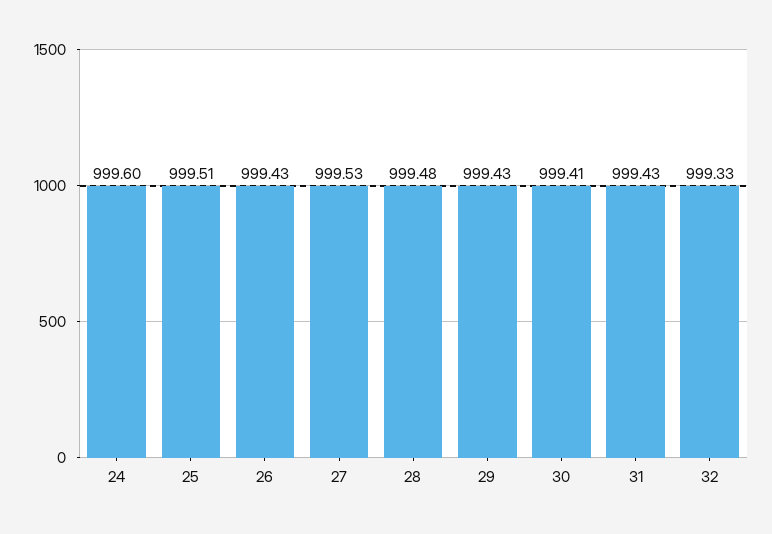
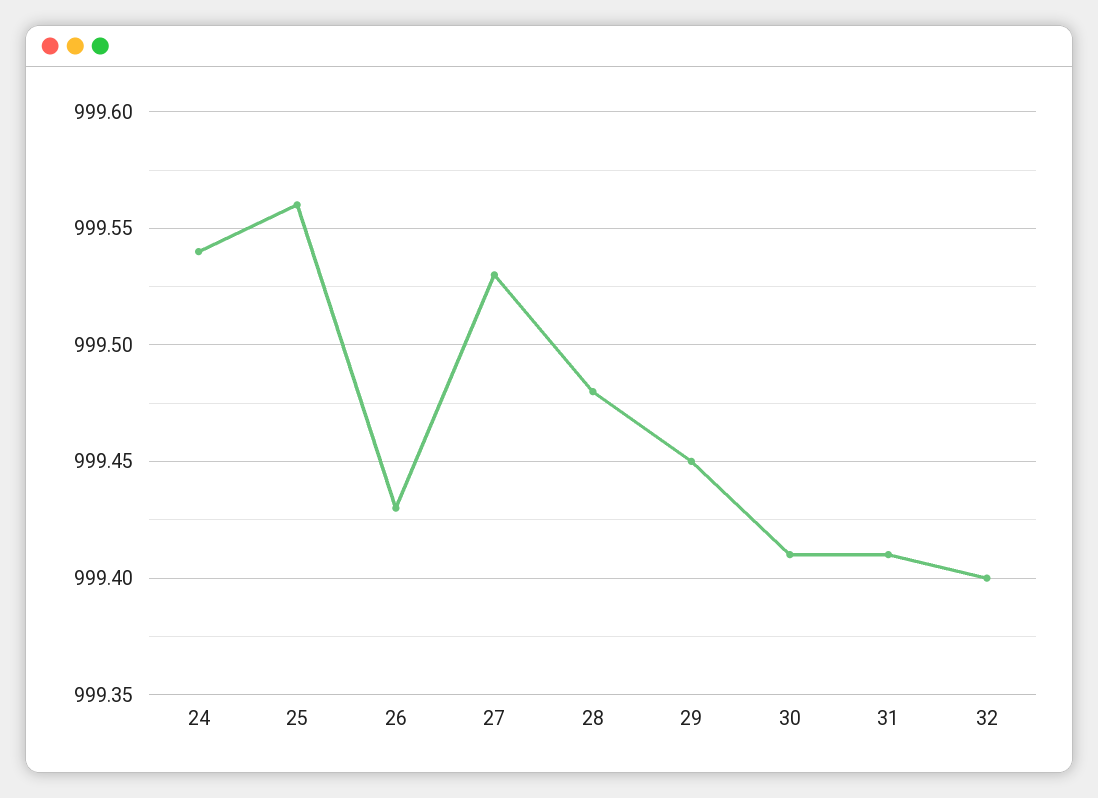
  {
-   "24": 999.6,
+   "24": 999.54,
-   "25": 999.51,
+   "25": 999.56,
    "26": 999.43,
    "27": 999.53,
    "28": 999.48,
-   "29": 999.43,
+   "29": 999.45,
    "30": 999.41,
-   "31": 999.43,
+   "31": 999.41,
-   "32": 999.33
+   "32": 999.4
  }

